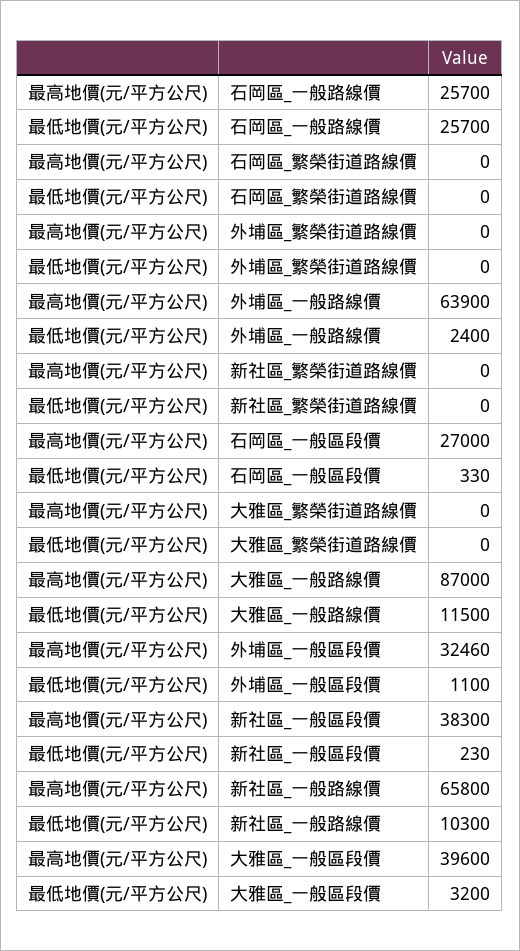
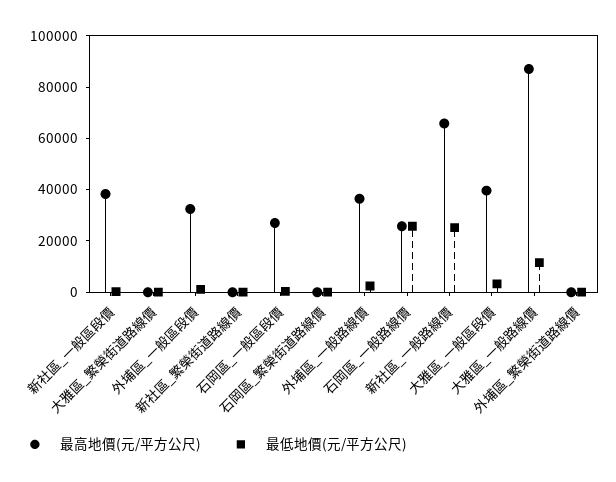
  {
    "最高地價(元/平方公尺)": {
      "石岡區_一般路線價": 25700,
      "石岡區_繁榮街道路線價": 0,
      "外埔區_繁榮街道路線價": 0,
-     "外埔區_一般路線價": 63900,
+     "外埔區_一般路線價": 35000,
      "新社區_繁榮街道路線價": 0,
      "石岡區_一般區段價": 27000,
      "大雅區_繁榮街道路線價": 0,
      "大雅區_一般路線價": 87000,
      "外埔區_一般區段價": 32460,
      "新社區_一般區段價": 38300,
      "新社區_一般路線價": 65800,
      "大雅區_一般區段價": 39600
    },
    "最低地價(元/平方公尺)": {
      "石岡區_一般路線價": 25700,
      "石岡區_繁榮街道路線價": 0,
      "外埔區_繁榮街道路線價": 0,
      "外埔區_一般路線價": 2400,
      "新社區_繁榮街道路線價": 0,
      "石岡區_一般區段價": 330,
      "大雅區_繁榮街道路線價": 0,
      "大雅區_一般路線價": 11500,
      "外埔區_一般區段價": 1100,
      "新社區_一般區段價": 230,
-     "新社區_一般路線價": 10300,
+     "新社區_一般路線價": 25000,
      "大雅區_一般區段價": 3200
    }
  }

